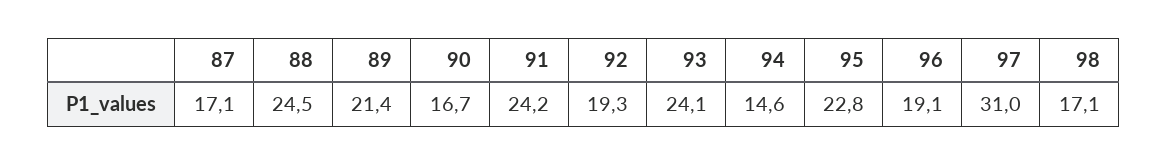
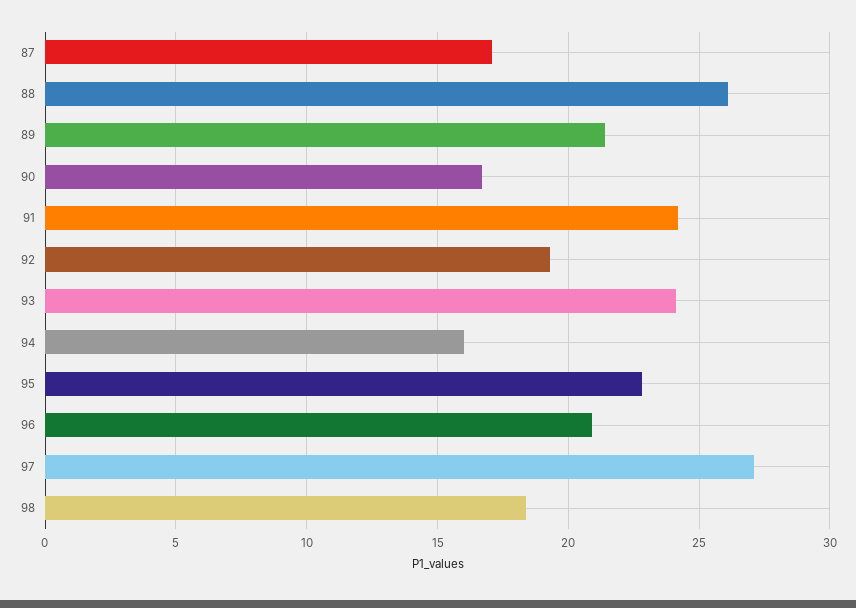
  {
    "87": 17.1,
-   "88": 24.5,
+   "88": 26,
    "89": 21.4,
    "90": 16.7,
    "91": 24.2,
    "92": 19.3,
    "93": 24.1,
-   "94": 14.6,
+   "94": 16,
    "95": 22.8,
-   "96": 19.1,
+   "96": 21,
-   "97": 31,
+   "97": 27,
-   "98": 17.1
+   "98": 18.5
  }

